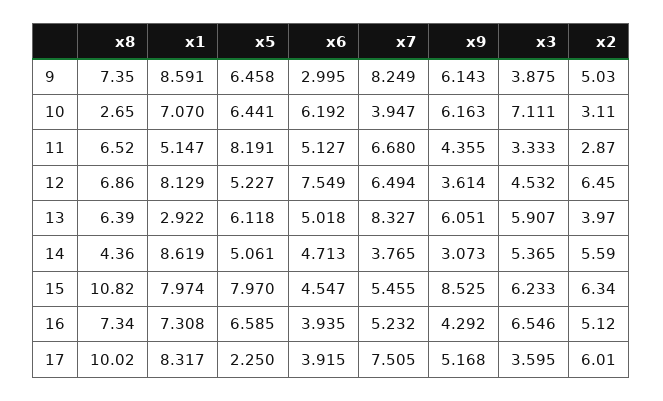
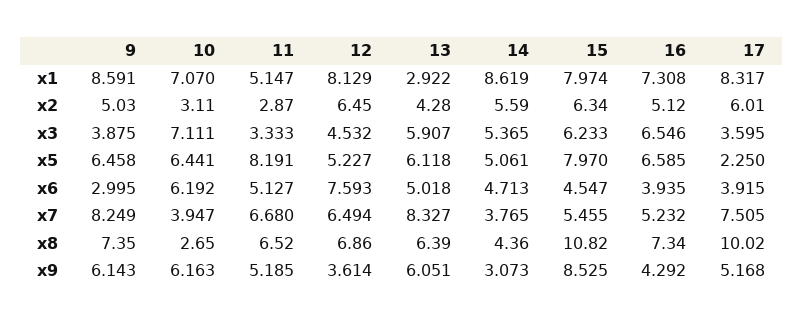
  {
    "x8": {
      "9": 7.35,
      "10": 2.65,
      "11": 6.52,
      "12": 6.86,
      "13": 6.39,
      "14": 4.36,
      "15": 10.82,
      "16": 7.34,
      "17": 10.02
    },
    "x1": {
      "9": 8.591,
      "10": 7.07,
      "11": 5.147,
      "12": 8.129,
      "13": 2.922,
      "14": 8.619,
      "15": 7.974,
      "16": 7.308,
      "17": 8.317
    },
    "x5": {
      "9": 6.458,
      "10": 6.441,
      "11": 8.191,
      "12": 5.227,
      "13": 6.118,
      "14": 5.061,
      "15": 7.97,
      "16": 6.585,
      "17": 2.25
    },
    "x6": {
      "9": 2.995,
      "10": 6.192,
      "11": 5.127,
-     "12": 7.549,
+     "12": 7.593,
      "13": 5.018,
      "14": 4.713,
      "15": 4.547,
      "16": 3.935,
      "17": 3.915
    },
    "x7": {
      "9": 8.249,
      "10": 3.947,
      "11": 6.68,
      "12": 6.494,
      "13": 8.327,
      "14": 3.765,
      "15": 5.455,
      "16": 5.232,
      "17": 7.505
    },
    "x9": {
      "9": 6.143,
      "10": 6.163,
-     "11": 4.355,
+     "11": 5.185,
      "12": 3.614,
      "13": 6.051,
      "14": 3.073,
      "15": 8.525,
      "16": 4.292,
      "17": 5.168
    },
    "x3": {
      "9": 3.875,
      "10": 7.111,
      "11": 3.333,
      "12": 4.532,
      "13": 5.907,
      "14": 5.365,
      "15": 6.233,
      "16": 6.546,
      "17": 3.595
    },
    "x2": {
      "9": 5.03,
      "10": 3.11,
      "11": 2.87,
      "12": 6.45,
-     "13": 3.97,
+     "13": 4.28,
      "14": 5.59,
      "15": 6.34,
      "16": 5.12,
      "17": 6.01
    }
  }

